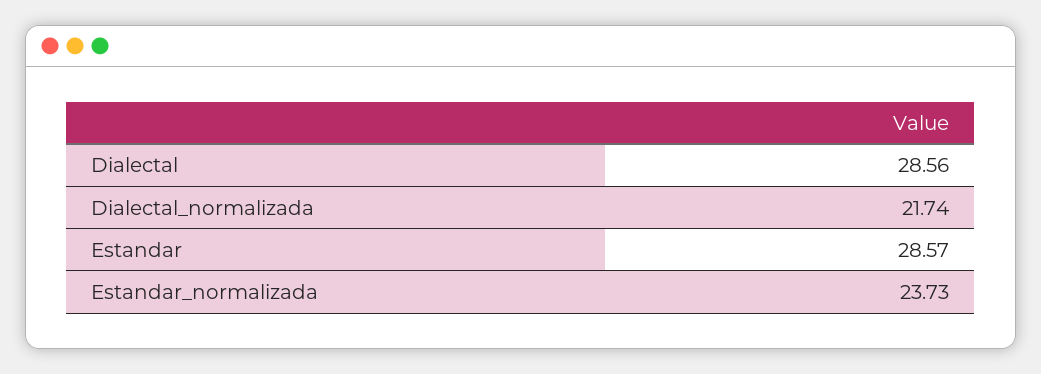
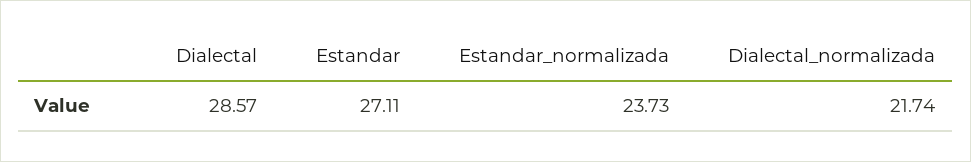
  {
-   "Dialectal": 28.56,
+   "Dialectal": 28.57,
    "Dialectal_normalizada": 21.74,
-   "Estandar": 28.57,
+   "Estandar": 27.11,
    "Estandar_normalizada": 23.73
  }

